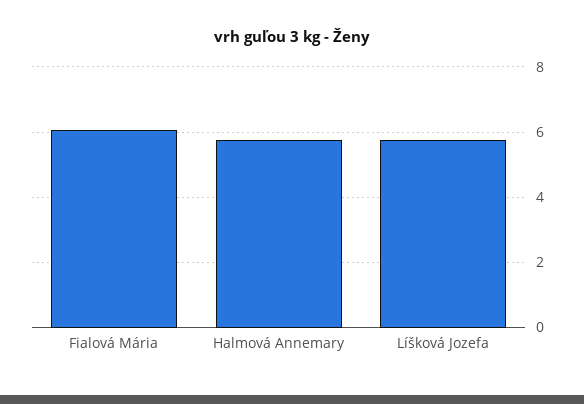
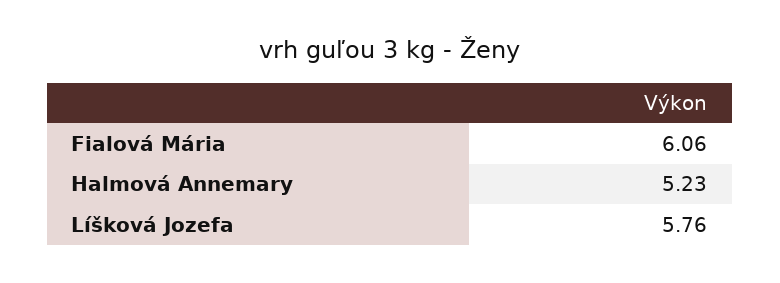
  {
    "Fialová Mária": 6.06,
-   "Halmová Annemary": 5.8,
+   "Halmová Annemary": 5.23,
    "Líšková Jozefa": 5.76
  }

